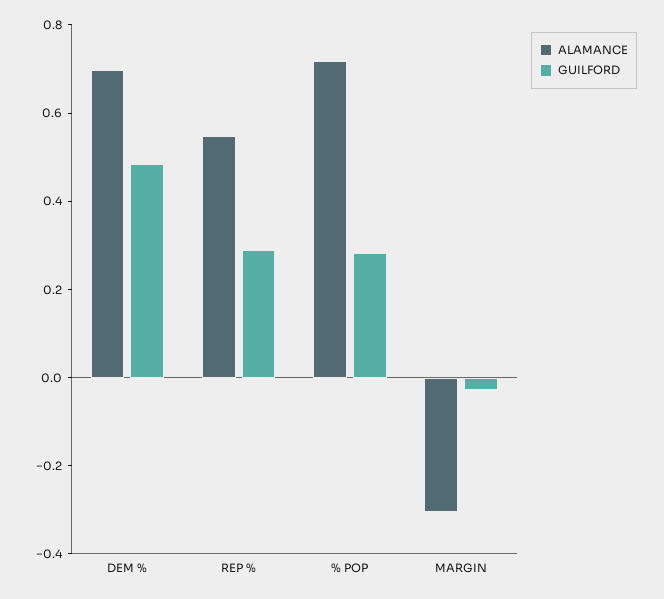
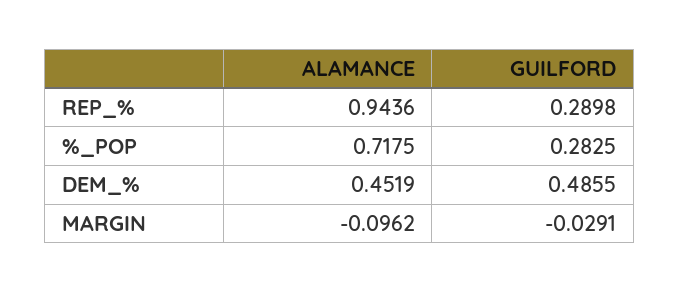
  {
    "ALAMANCE": {
-     "DEM %": 0.7,
+     "DEM %": 0.4519,
-     "REP %": 0.55,
+     "REP %": 0.9436,
      "% POP": 0.7175,
-     "MARGIN": -0.3
+     "MARGIN": -0.0962
    },
    "GUILFORD": {
      "DEM %": 0.4855,
      "REP %": 0.2898,
      "% POP": 0.2825,
      "MARGIN": -0.0291
    }
  }

